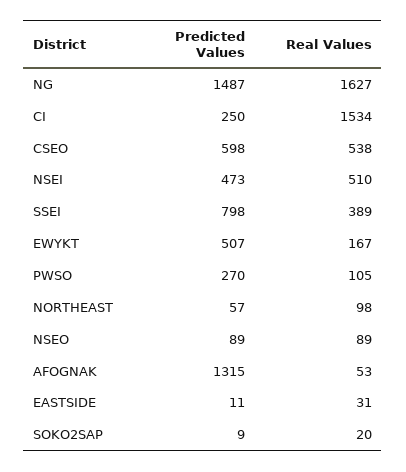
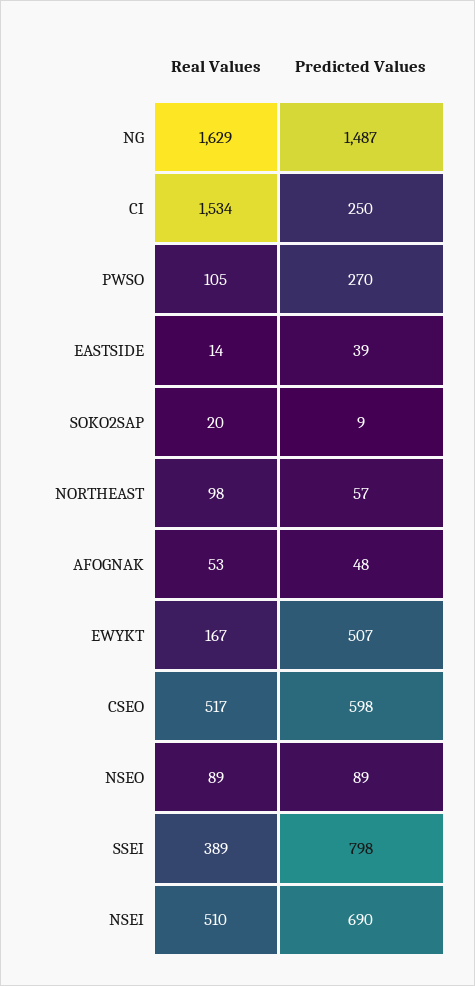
  {
    "Predicted Values": {
      "NG": 1487,
      "CI": 250,
      "CSEO": 598,
-     "NSEI": 473,
+     "NSEI": 690,
      "SSEI": 798,
      "EWYKT": 507,
      "PWSO": 270,
      "NORTHEAST": 57,
      "NSEO": 89,
-     "AFOGNAK": 1315,
+     "AFOGNAK": 48,
-     "EASTSIDE": 11,
+     "EASTSIDE": 39,
      "SOKO2SAP": 9
    },
    "Real Values": {
-     "NG": 1627,
+     "NG": 1629,
      "CI": 1534,
-     "CSEO": 538,
+     "CSEO": 517,
      "NSEI": 510,
      "SSEI": 389,
      "EWYKT": 167,
      "PWSO": 105,
      "NORTHEAST": 98,
      "NSEO": 89,
      "AFOGNAK": 53,
-     "EASTSIDE": 31,
+     "EASTSIDE": 14,
      "SOKO2SAP": 20
    }
  }

